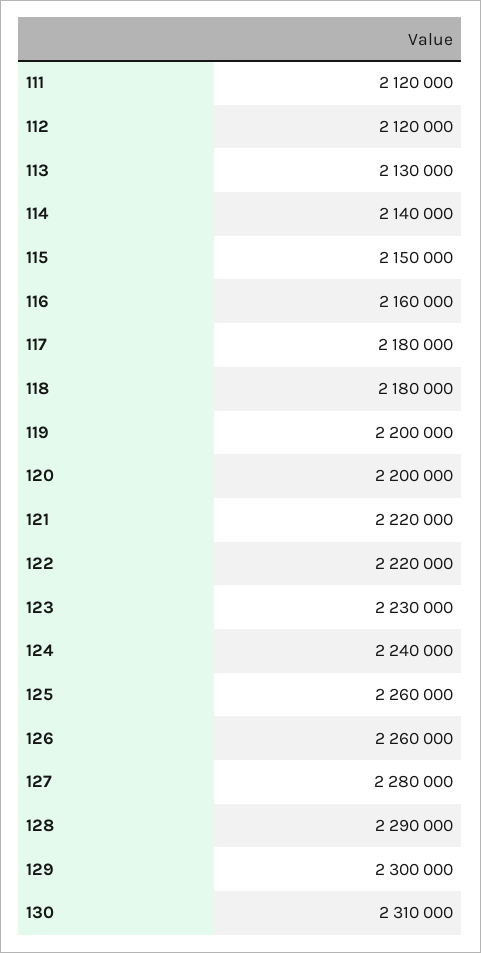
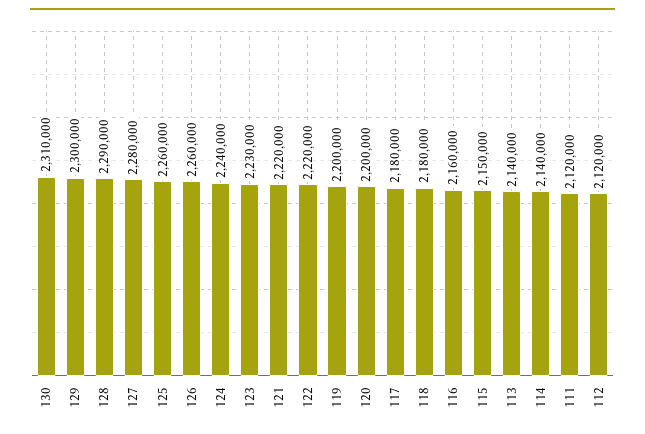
  {
    "111": 2120000,
    "112": 2120000,
-   "113": 2130000,
+   "113": 2140000,
    "114": 2140000,
    "115": 2150000,
    "116": 2160000,
    "117": 2180000,
    "118": 2180000,
    "119": 2200000,
    "120": 2200000,
    "121": 2220000,
    "122": 2220000,
    "123": 2230000,
    "124": 2240000,
    "125": 2260000,
    "126": 2260000,
    "127": 2280000,
    "128": 2290000,
    "129": 2300000,
    "130": 2310000
  }

